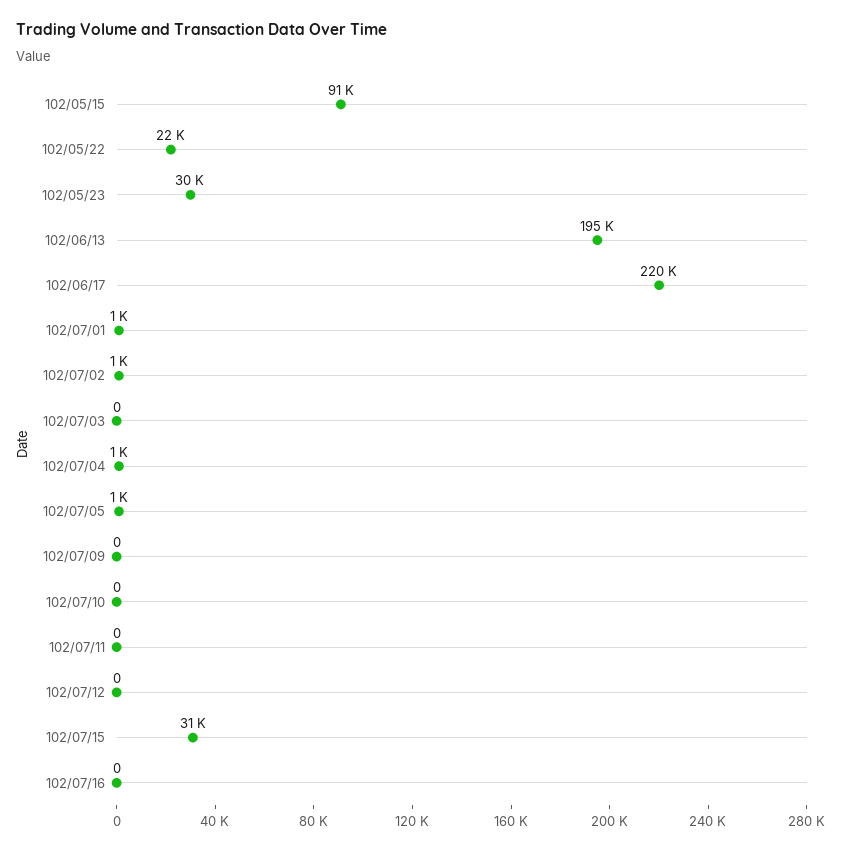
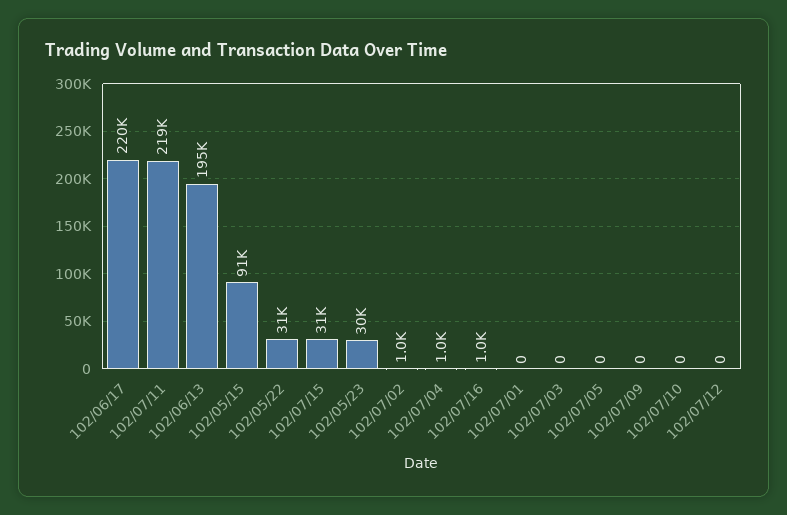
  {
    "102/05/15": 91000,
-   "102/05/22": 22000,
+   "102/05/22": 31000,
    "102/05/23": 30000,
    "102/06/13": 195000,
    "102/06/17": 220000,
-   "102/07/01": 1000,
+   "102/07/01": 0,
    "102/07/02": 1000,
    "102/07/03": 0,
    "102/07/04": 1000,
-   "102/07/05": 1000,
+   "102/07/05": 0,
    "102/07/09": 0,
    "102/07/10": 0,
-   "102/07/11": 0,
+   "102/07/11": 219000,
    "102/07/12": 0,
    "102/07/15": 31000,
-   "102/07/16": 0
+   "102/07/16": 1000
  }

